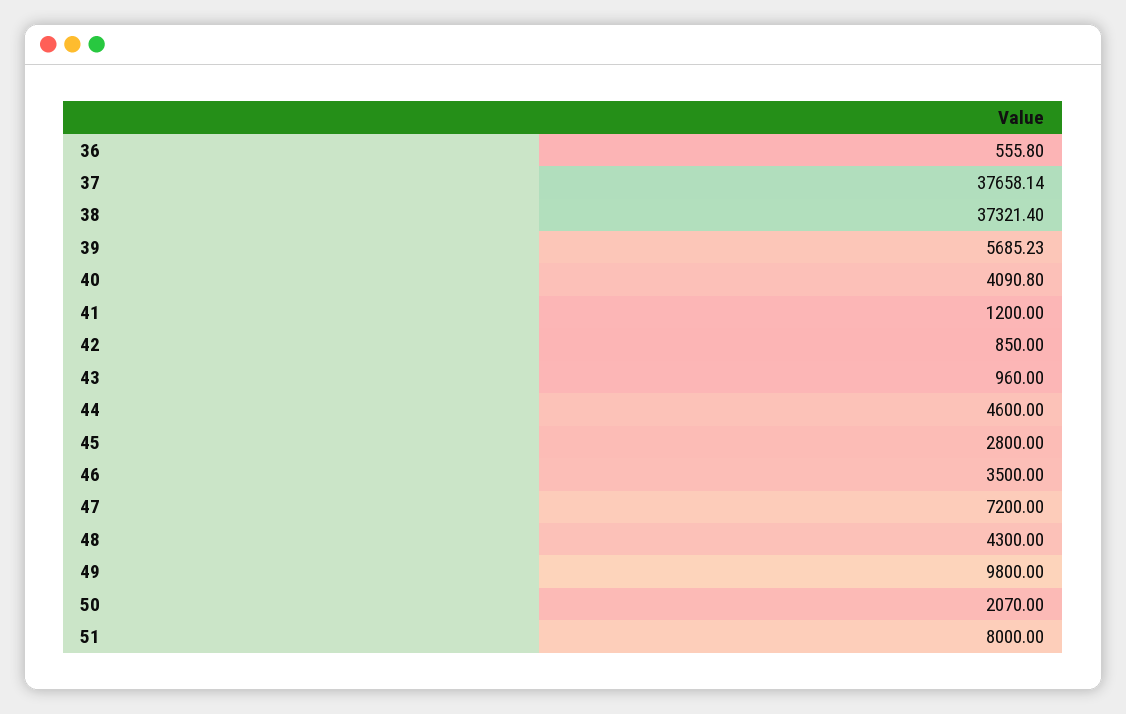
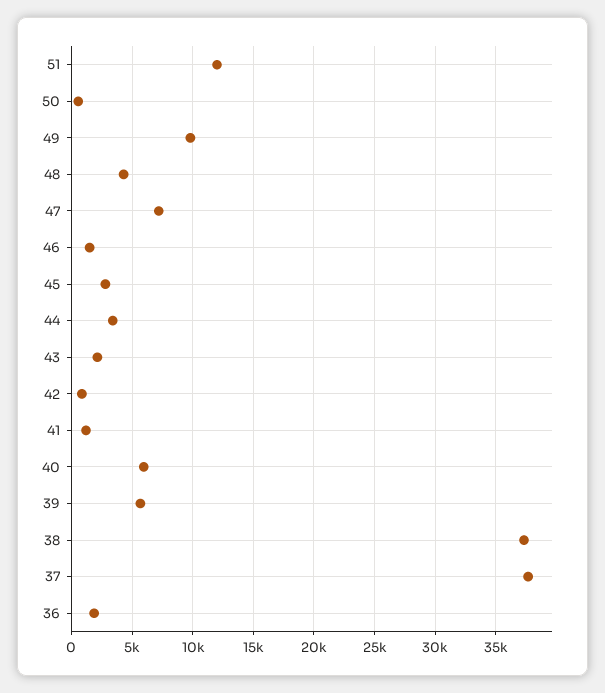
  {
-   "36": 555.8,
+   "36": 2000,
    "37": 37658.14,
    "38": 37321.4,
    "39": 5685.23,
-   "40": 4090.8,
+   "40": 6000,
    "41": 1200,
    "42": 850,
-   "43": 960,
+   "43": 2000,
-   "44": 4600,
+   "44": 3500,
    "45": 2800,
-   "46": 3500,
+   "46": 1500,
    "47": 7200,
    "48": 4300,
    "49": 9800,
-   "50": 2070,
+   "50": 500,
-   "51": 8000
+   "51": 12000
  }

